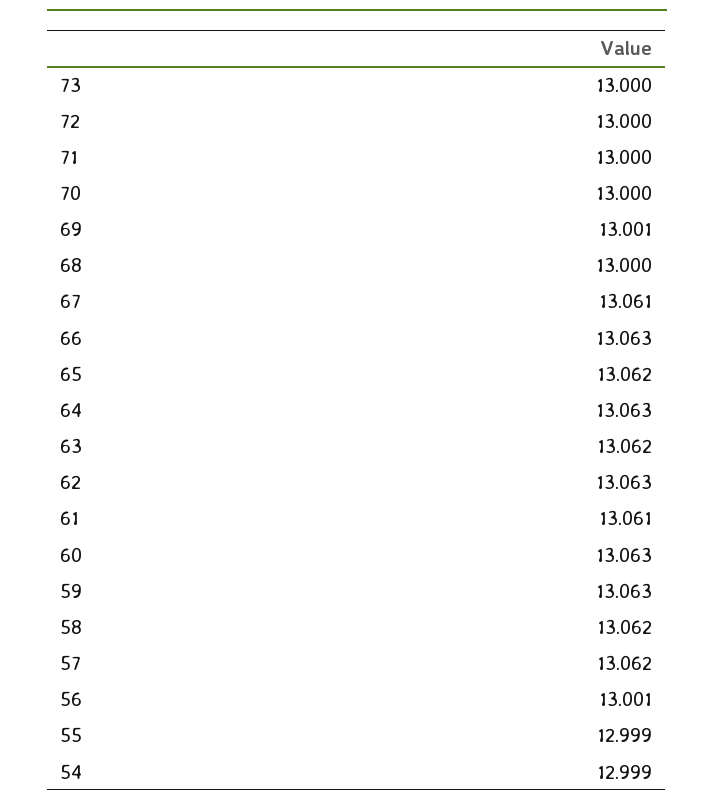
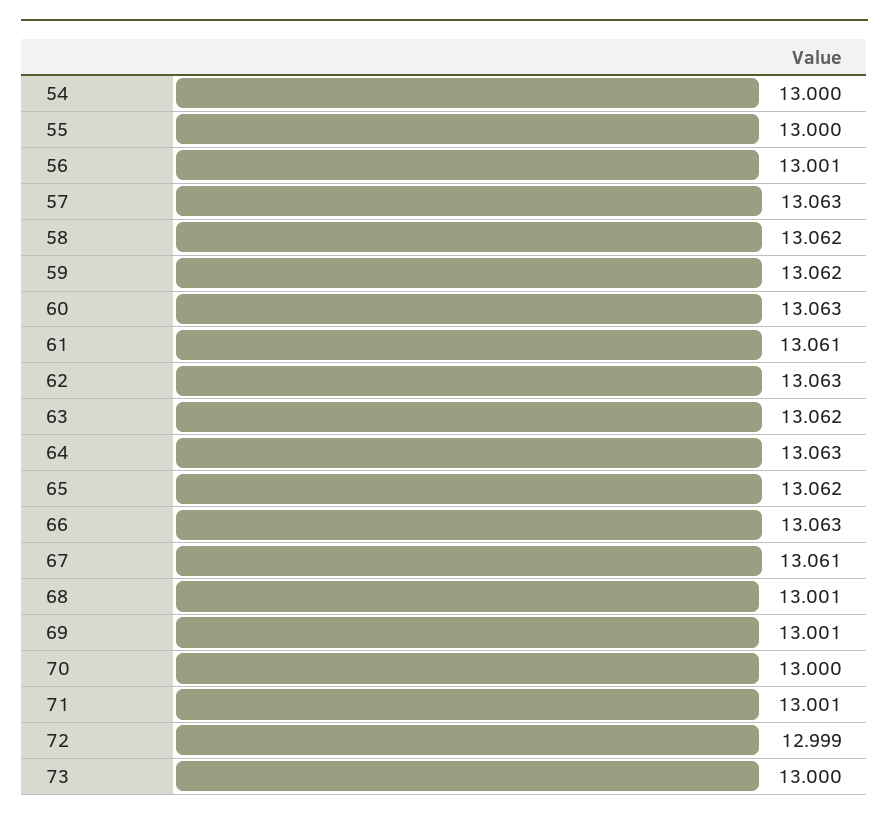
  {
    "73": 13,
-   "72": 13,
+   "72": 12.999,
-   "71": 13,
+   "71": 13.001,
    "70": 13,
    "69": 13.001,
-   "68": 13,
+   "68": 13.001,
    "67": 13.061,
    "66": 13.063,
    "65": 13.062,
    "64": 13.063,
    "63": 13.062,
    "62": 13.063,
    "61": 13.061,
    "60": 13.063,
-   "59": 13.063,
+   "59": 13.062,
    "58": 13.062,
-   "57": 13.062,
+   "57": 13.063,
    "56": 13.001,
-   "55": 12.999,
+   "55": 13,
-   "54": 12.999
+   "54": 13
  }

